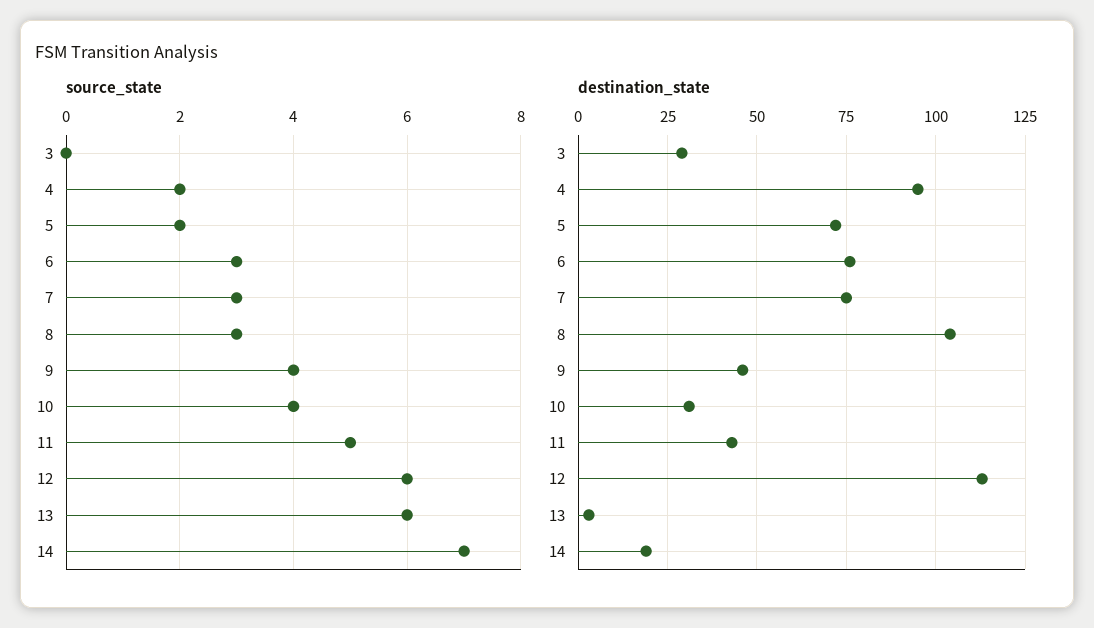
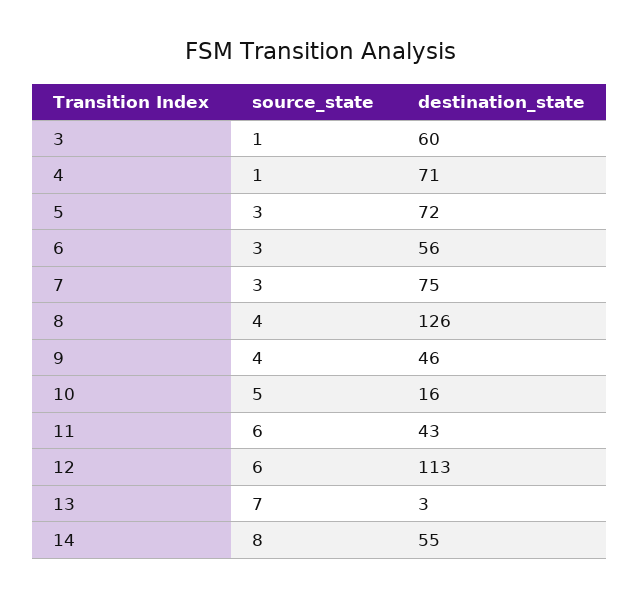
  {
    "source_state": {
-     "3": 0,
+     "3": 1,
-     "4": 2,
+     "4": 1,
-     "5": 2,
+     "5": 3,
      "6": 3,
      "7": 3,
-     "8": 3,
+     "8": 4,
      "9": 4,
-     "10": 4,
+     "10": 5,
-     "11": 5,
+     "11": 6,
      "12": 6,
-     "13": 6,
+     "13": 7,
-     "14": 7
+     "14": 8
    },
    "destination_state": {
-     "3": 30,
+     "3": 60,
-     "4": 95,
+     "4": 71,
      "5": 72,
-     "6": 75,
+     "6": 56,
      "7": 75,
-     "8": 105,
+     "8": 126,
      "9": 46,
-     "10": 30,
+     "10": 16,
      "11": 43,
      "12": 113,
      "13": 3,
-     "14": 20
+     "14": 55
    }
  }

